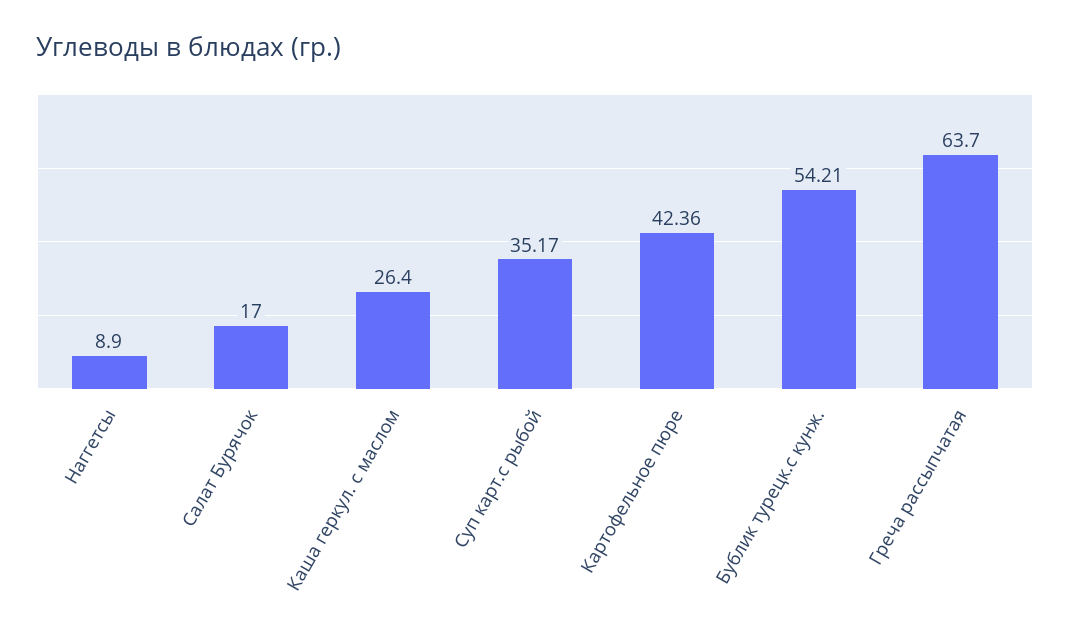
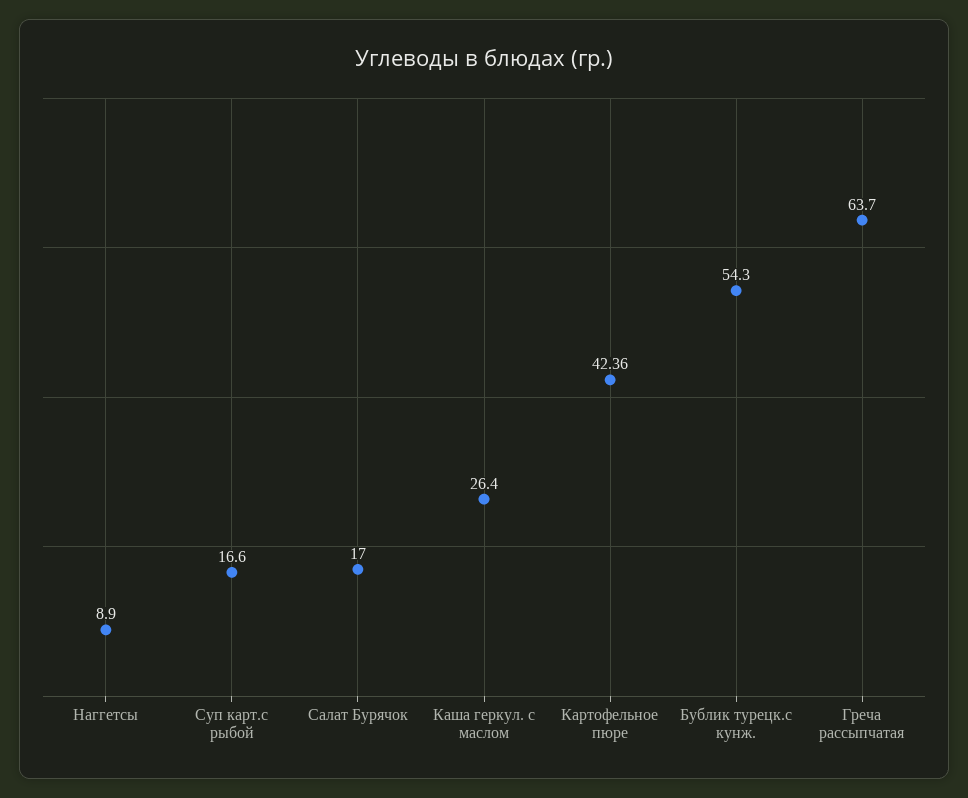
  {
    "Наггетсы": 8.9,
    "Салат Бурячок": 17,
    "Каша геркул. с маслом": 26.4,
-   "Суп карт.с рыбой": 35.17,
+   "Суп карт.с рыбой": 16.6,
    "Картофельное пюре": 42.36,
-   "Бублик турецк.c кунж.": 54.21,
+   "Бублик турецк.c кунж.": 54.3,
    "Греча рассыпчатая": 63.7
  }

